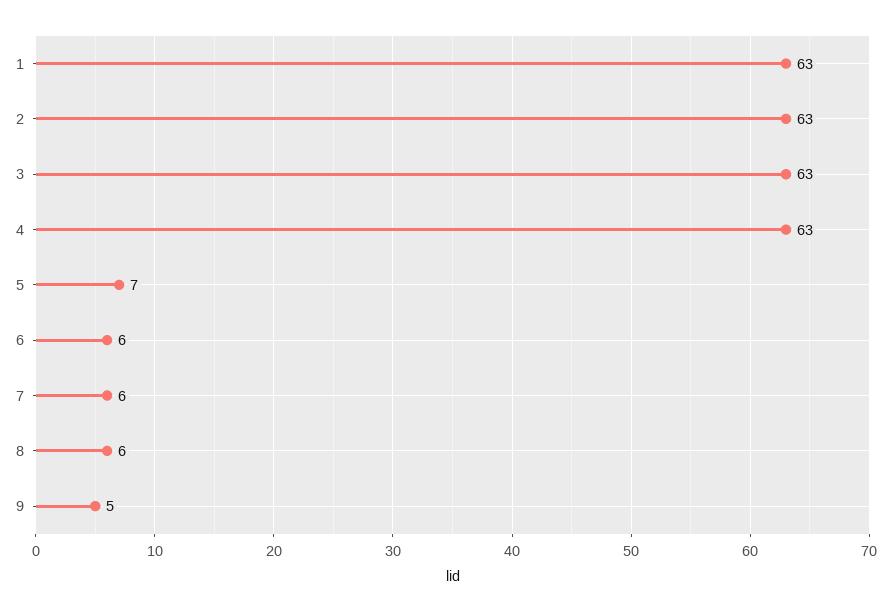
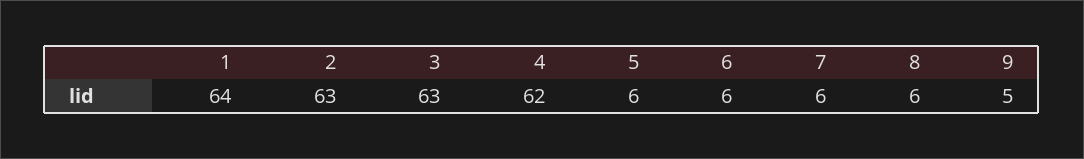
  {
-   "1": 63,
+   "1": 64,
    "2": 63,
    "3": 63,
-   "4": 63,
+   "4": 62,
-   "5": 7,
+   "5": 6,
    "6": 6,
    "7": 6,
    "8": 6,
    "9": 5
  }

